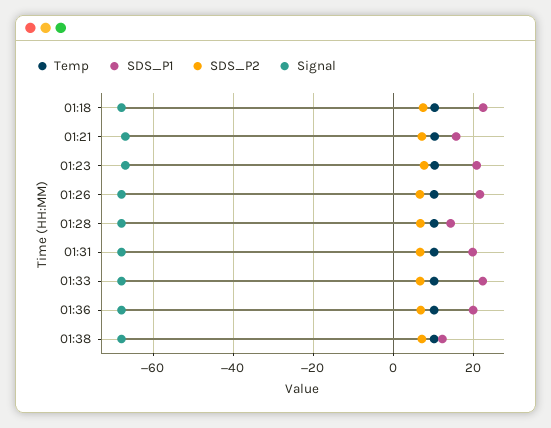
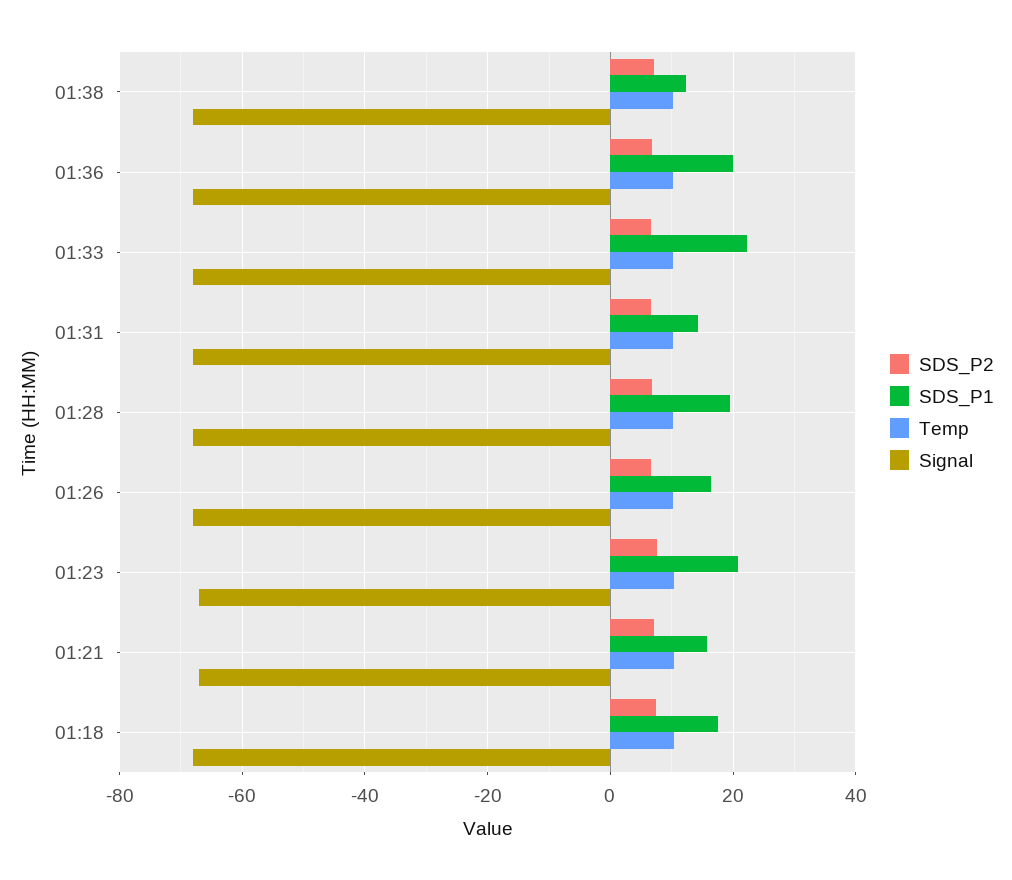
  {
    "Temp": {
      "01:18": 10,
      "01:21": 10,
      "01:23": 10,
      "01:26": 10,
      "01:28": 10,
      "01:31": 10,
      "01:33": 10,
      "01:36": 10,
      "01:38": 10
    },
    "SDS_P1": {
-     "01:18": 22,
+     "01:18": 18,
      "01:21": 16,
      "01:23": 20,
-     "01:26": 22,
+     "01:26": 16,
-     "01:28": 14,
+     "01:28": 20,
-     "01:31": 20,
+     "01:31": 14,
      "01:33": 22,
      "01:36": 20,
      "01:38": 12
    },
    "SDS_P2": {
      "01:18": 8,
      "01:21": 8,
      "01:23": 8,
      "01:26": 6,
      "01:28": 6,
      "01:31": 6,
      "01:33": 6,
      "01:36": 6,
      "01:38": 8
    },
    "Signal": {
      "01:18": -68,
      "01:21": -68,
      "01:23": -68,
      "01:26": -68,
      "01:28": -68,
      "01:31": -68,
      "01:33": -68,
      "01:36": -68,
      "01:38": -68
    }
  }

